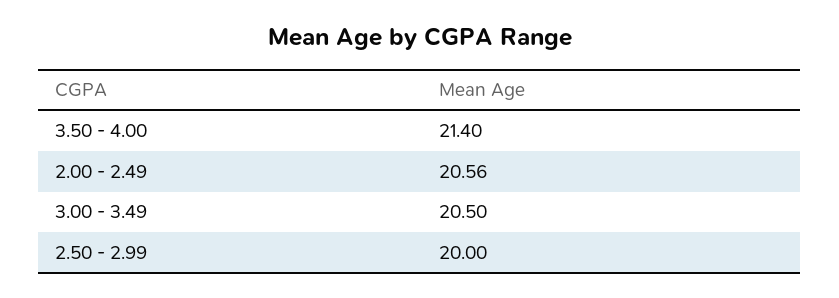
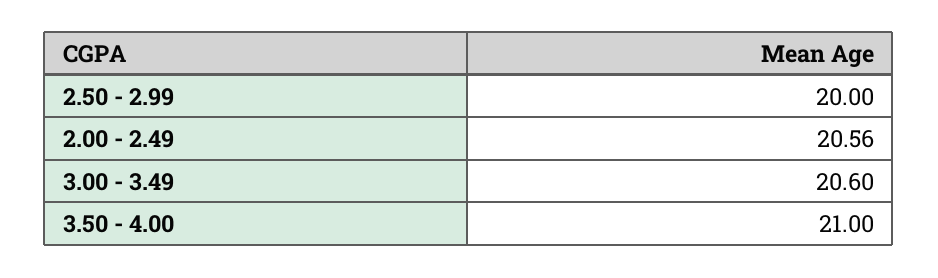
  {
-   "3.50 - 4.00": 21.4,
+   "3.50 - 4.00": 21,
    "2.00 - 2.49": 20.56,
-   "3.00 - 3.49": 20.5,
+   "3.00 - 3.49": 20.6,
    "2.50 - 2.99": 20
  }

